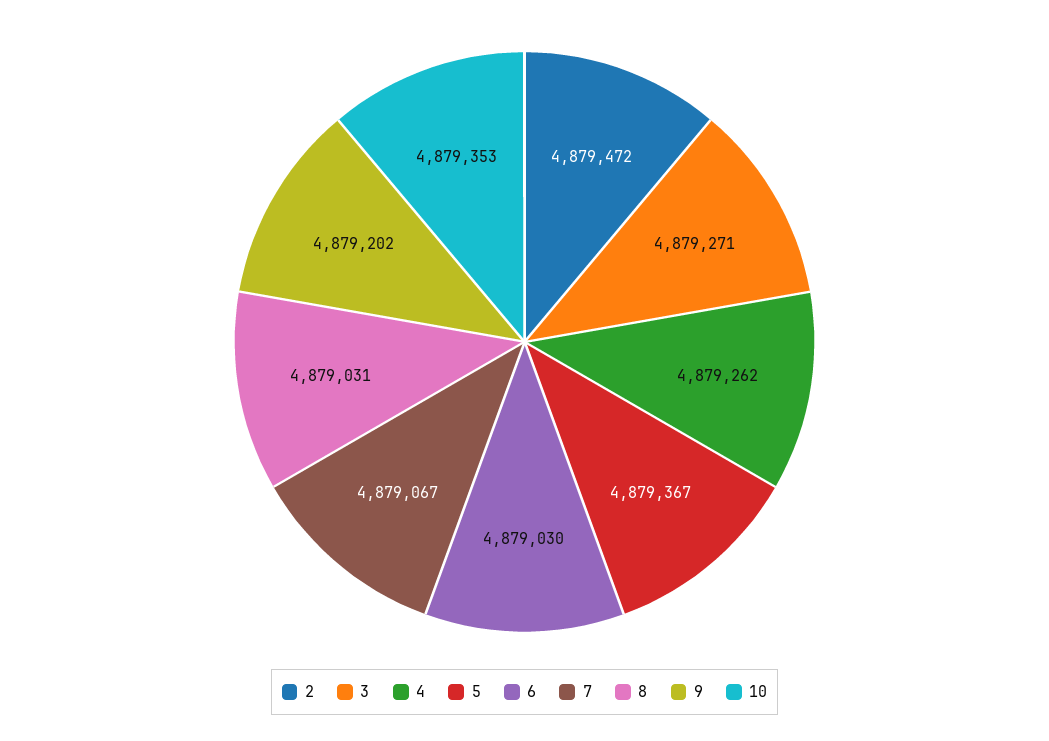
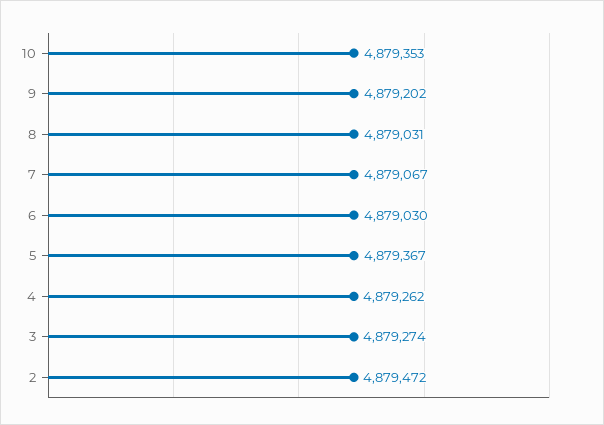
  {
    "2": 4879472,
-   "3": 4879271,
+   "3": 4879274,
    "4": 4879262,
    "5": 4879367,
    "6": 4879030,
    "7": 4879067,
    "8": 4879031,
    "9": 4879202,
    "10": 4879353
  }

